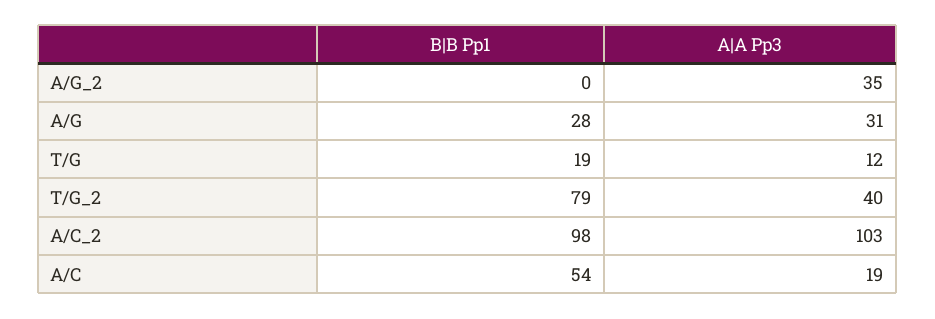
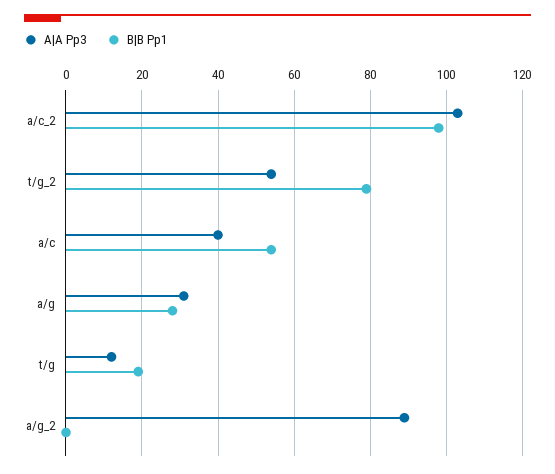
  {
    "B|B Pp1": {
      "A/G_2": 0,
      "A/G": 28,
      "T/G": 19,
      "T/G_2": 79,
      "A/C_2": 98,
      "A/C": 54
    },
    "A|A Pp3": {
-     "A/G_2": 35,
+     "A/G_2": 90,
      "A/G": 31,
      "T/G": 12,
-     "T/G_2": 40,
+     "T/G_2": 55,
      "A/C_2": 103,
-     "A/C": 19
+     "A/C": 40
    }
  }

